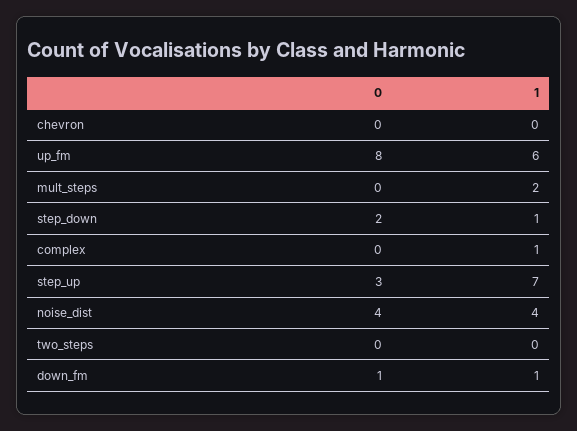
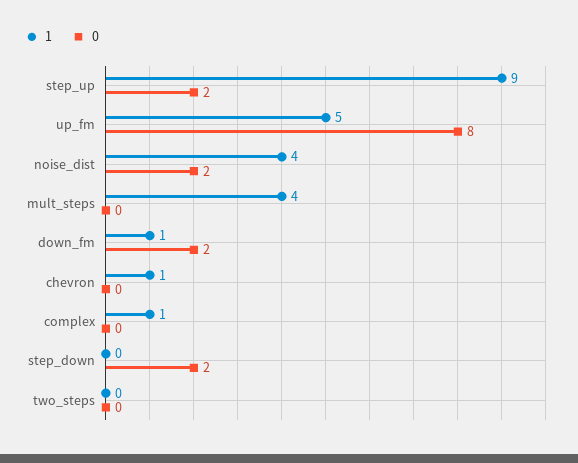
  {
    "0": {
      "chevron": 0,
      "up_fm": 8,
      "mult_steps": 0,
      "step_down": 2,
      "complex": 0,
-     "step_up": 3,
+     "step_up": 2,
-     "noise_dist": 4,
+     "noise_dist": 2,
      "two_steps": 0,
-     "down_fm": 1
+     "down_fm": 2
    },
    "1": {
-     "chevron": 0,
+     "chevron": 1,
-     "up_fm": 6,
+     "up_fm": 5,
-     "mult_steps": 2,
+     "mult_steps": 4,
-     "step_down": 1,
+     "step_down": 0,
      "complex": 1,
-     "step_up": 7,
+     "step_up": 9,
      "noise_dist": 4,
      "two_steps": 0,
      "down_fm": 1
    }
  }

